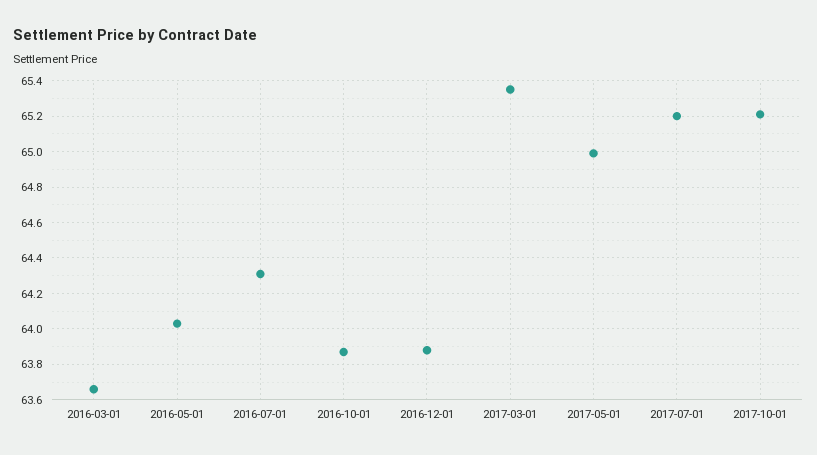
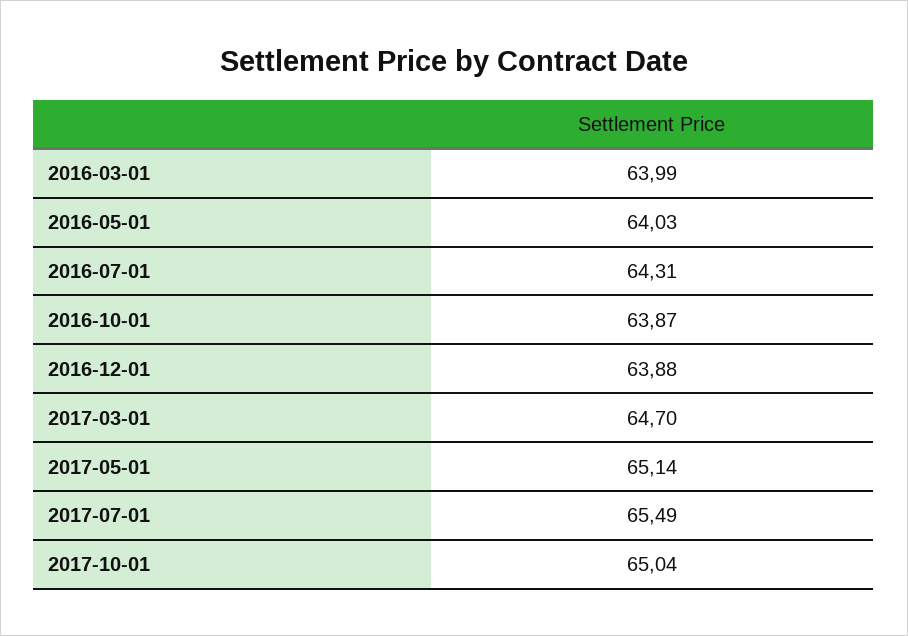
  {
-   "2016-03-01": 63.65,
+   "2016-03-01": 63.99,
    "2016-05-01": 64.03,
    "2016-07-01": 64.31,
    "2016-10-01": 63.87,
    "2016-12-01": 63.88,
-   "2017-03-01": 65.35,
+   "2017-03-01": 64.7,
-   "2017-05-01": 65,
+   "2017-05-01": 65.14,
-   "2017-07-01": 65.2,
+   "2017-07-01": 65.49,
-   "2017-10-01": 65.2
+   "2017-10-01": 65.04
  }

